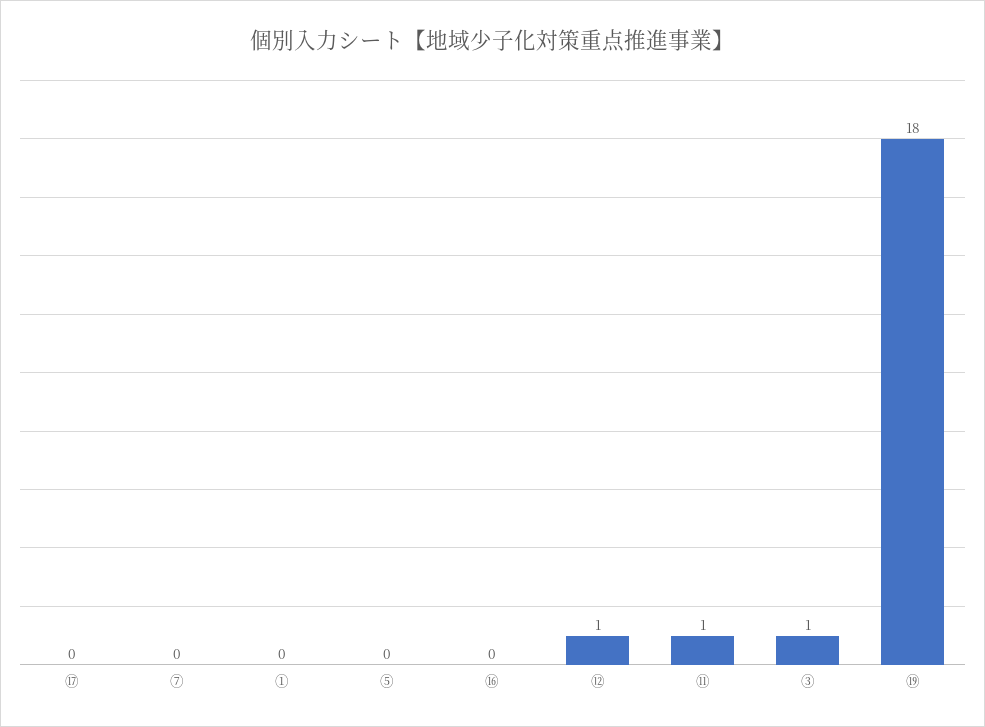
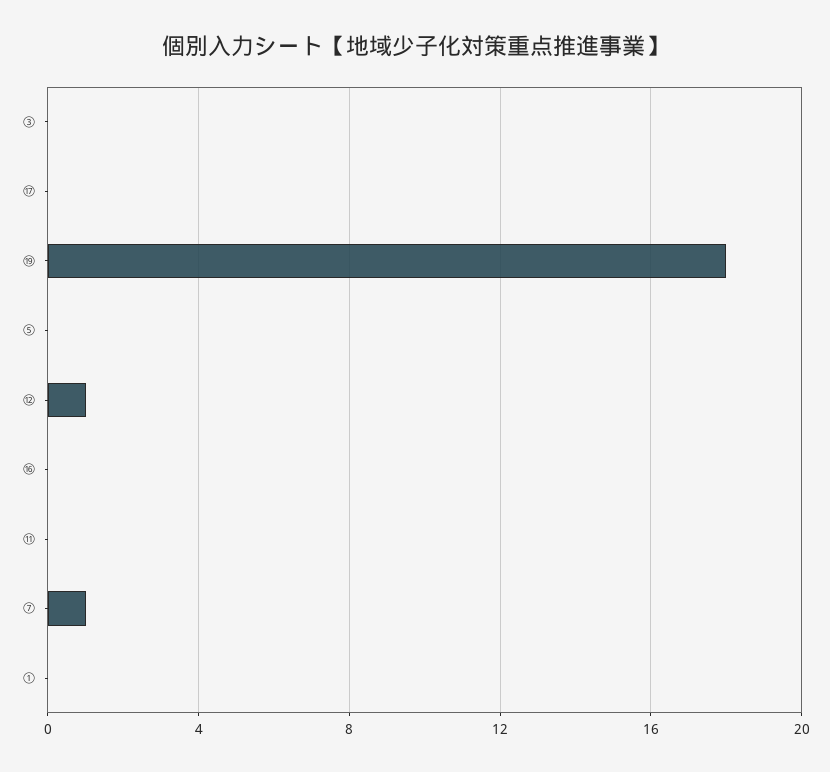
  {
    "⑰": 0,
-   "⑦": 0,
+   "⑦": 1,
    "①": 0,
    "⑤": 0,
    "⑯": 0,
    "⑫": 1,
-   "⑪": 1,
+   "⑪": 0,
-   "③": 1,
+   "③": 0,
    "⑲": 18
  }

